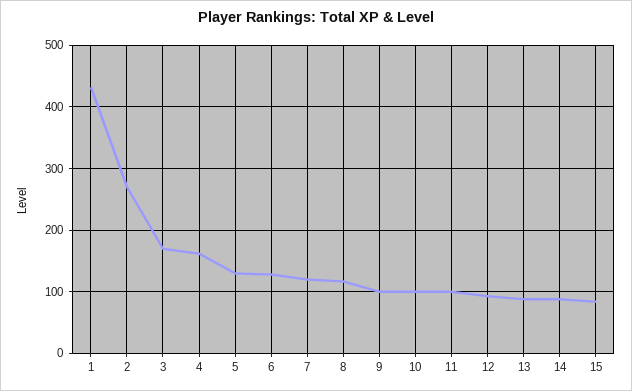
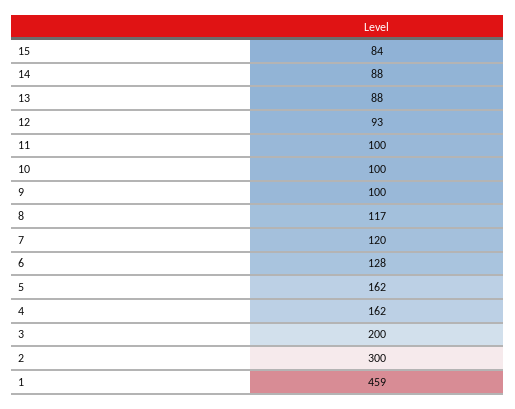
  {
-   "1": 430,
+   "1": 459,
-   "2": 270,
+   "2": 300,
-   "3": 170,
+   "3": 200,
    "4": 162,
-   "5": 130,
+   "5": 162,
    "6": 128,
    "7": 120,
    "8": 117,
    "9": 100,
    "10": 100,
    "11": 100,
    "12": 93,
    "13": 88,
    "14": 88,
    "15": 84
  }

